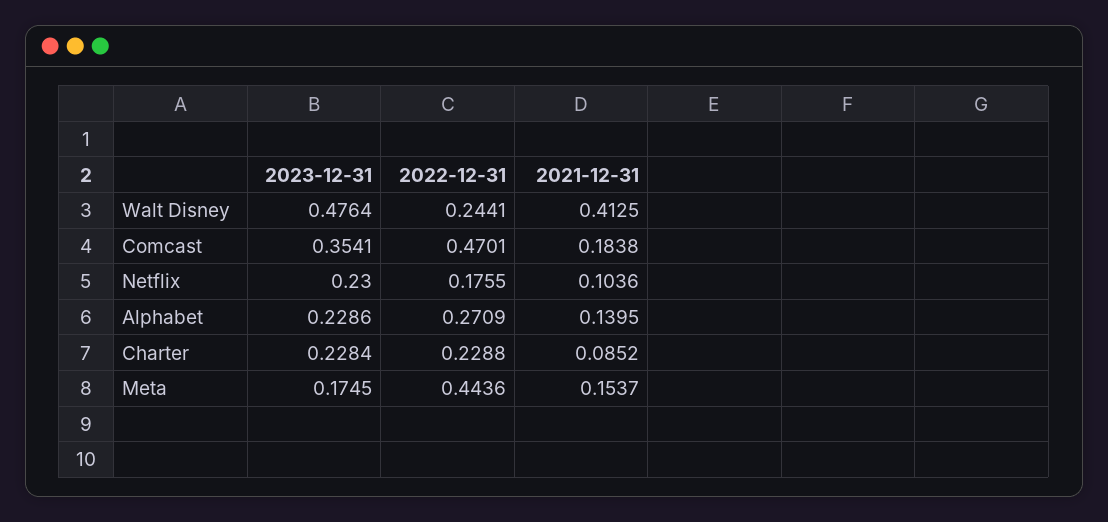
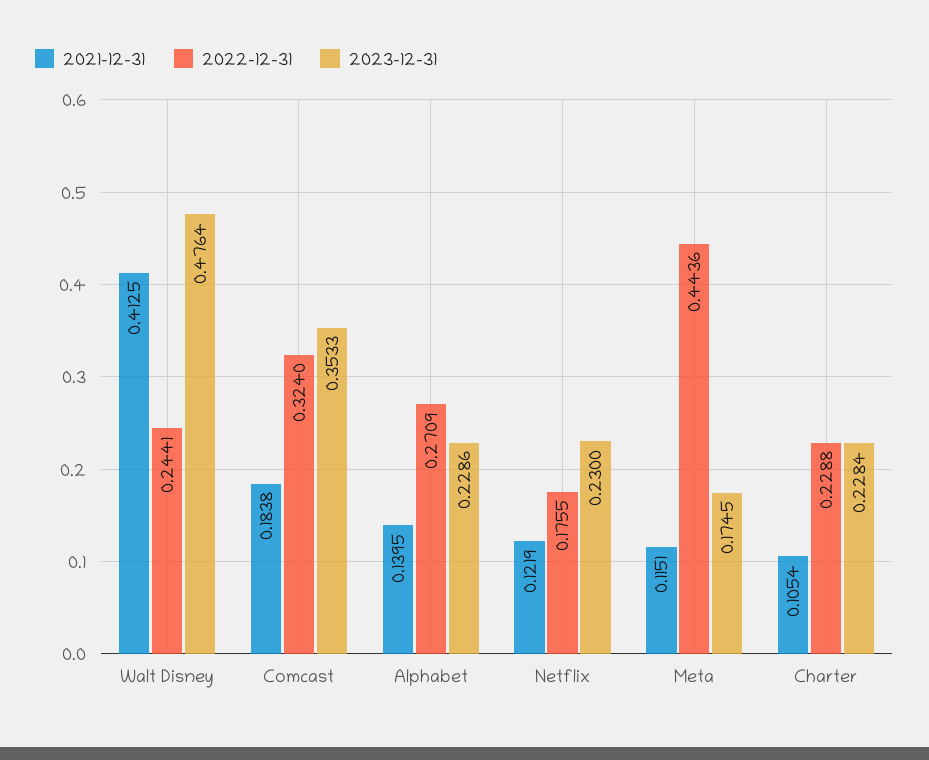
  {
    "2023-12-31": {
      "Walt Disney": 0.4764,
-     "Comcast": 0.3541,
+     "Comcast": 0.3533,
      "Netflix": 0.23,
      "Alphabet": 0.2286,
      "Charter": 0.2284,
      "Meta": 0.1745
    },
    "2022-12-31": {
      "Walt Disney": 0.2441,
-     "Comcast": 0.4701,
+     "Comcast": 0.324,
      "Netflix": 0.1755,
      "Alphabet": 0.2709,
      "Charter": 0.2288,
      "Meta": 0.4436
    },
    "2021-12-31": {
      "Walt Disney": 0.4125,
      "Comcast": 0.1838,
-     "Netflix": 0.1036,
+     "Netflix": 0.1219,
      "Alphabet": 0.1395,
-     "Charter": 0.0852,
+     "Charter": 0.1054,
-     "Meta": 0.1537
+     "Meta": 0.1151
    }
  }

